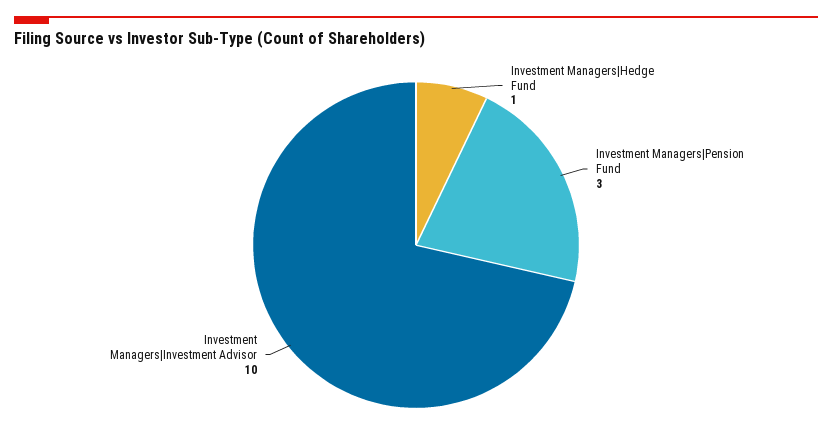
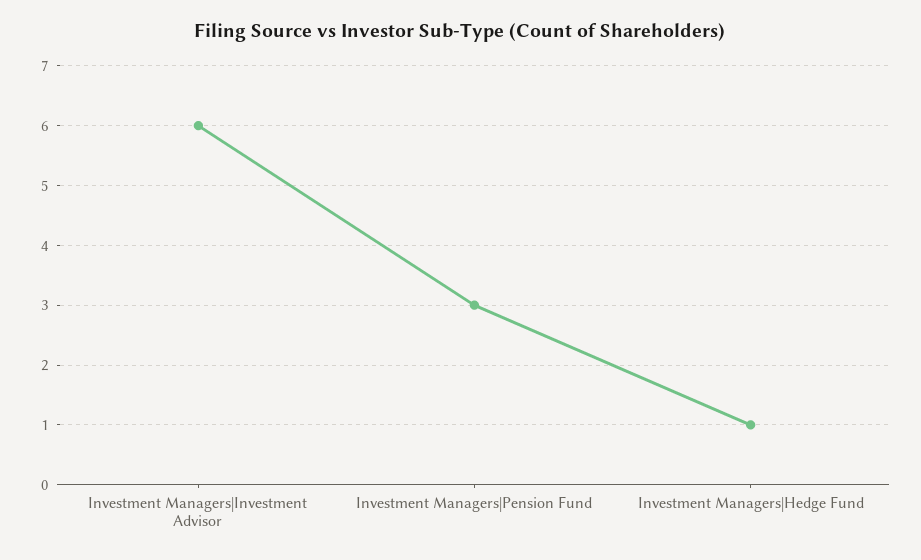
  {
    "Investment Managers|Hedge Fund": 1,
    "Investment Managers|Pension Fund": 3,
-   "Investment Managers|Investment Advisor": 10
+   "Investment Managers|Investment Advisor": 6
  }

